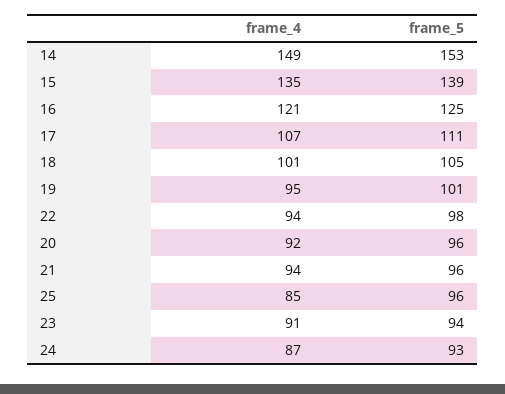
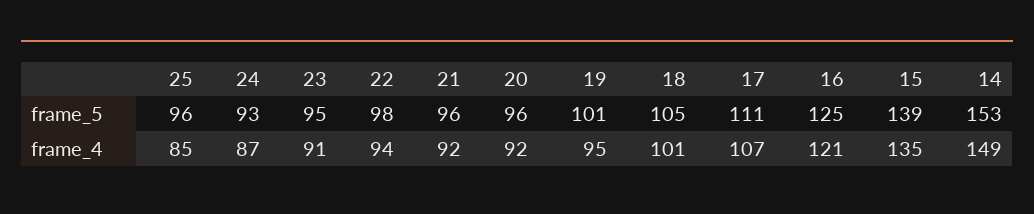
  {
    "frame_4": {
      "14": 149,
      "15": 135,
      "16": 121,
      "17": 107,
      "18": 101,
      "19": 95,
      "22": 94,
      "20": 92,
-     "21": 94,
+     "21": 92,
      "25": 85,
      "23": 91,
      "24": 87
    },
    "frame_5": {
      "14": 153,
      "15": 139,
      "16": 125,
      "17": 111,
      "18": 105,
      "19": 101,
      "22": 98,
      "20": 96,
      "21": 96,
      "25": 96,
-     "23": 94,
+     "23": 95,
      "24": 93
    }
  }

